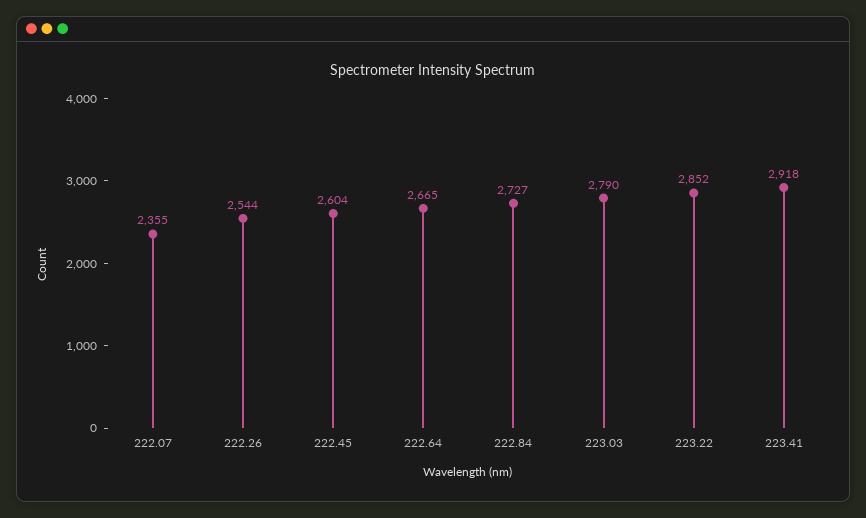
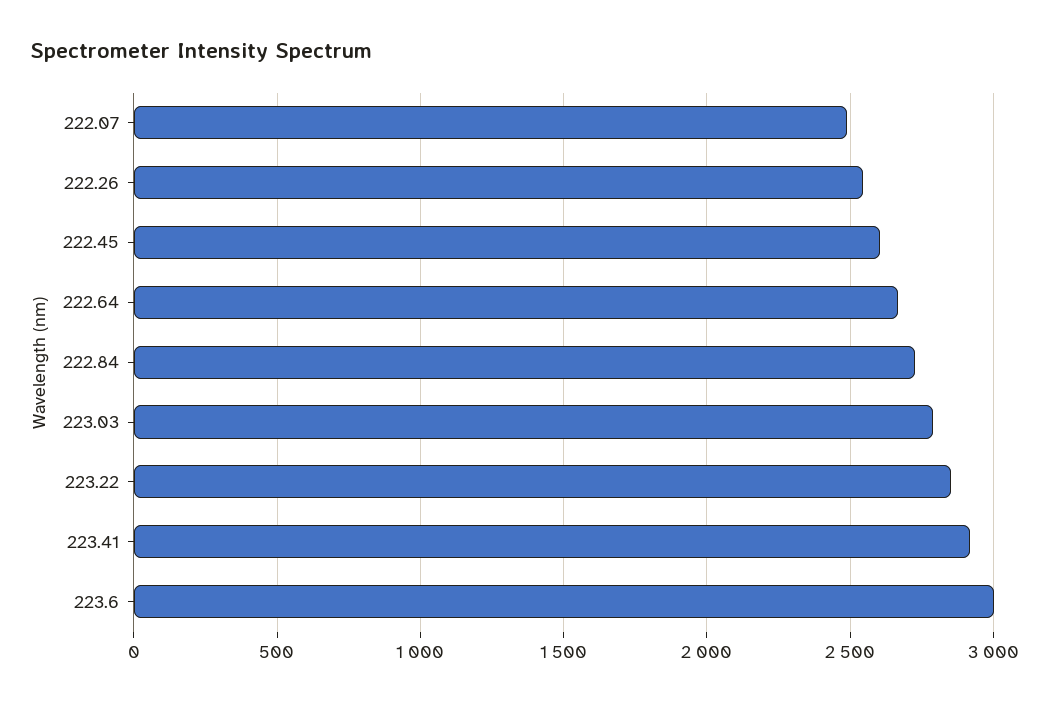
  {
-   "222.07": 2355,
+   "222.07": 2500,
    "222.26": 2544,
    "222.45": 2604,
    "222.64": 2665,
    "222.84": 2727,
    "223.03": 2790,
    "223.22": 2852,
-   "223.41": 2918
+   "223.41": 2918,
+   "223.6": 3000
  }

